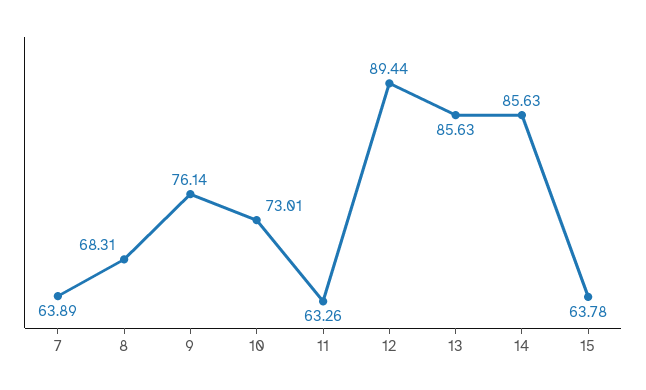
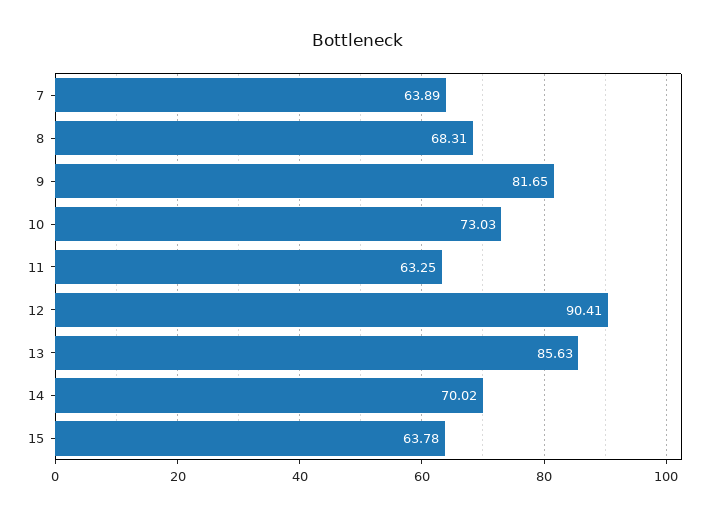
  {
    "7": 63.89,
    "8": 68.31,
-   "9": 76.14,
+   "9": 81.65,
-   "10": 73.01,
+   "10": 73.03,
-   "11": 63.26,
+   "11": 63.25,
-   "12": 89.44,
+   "12": 90.41,
    "13": 85.63,
-   "14": 85.63,
+   "14": 70.02,
    "15": 63.78
  }

